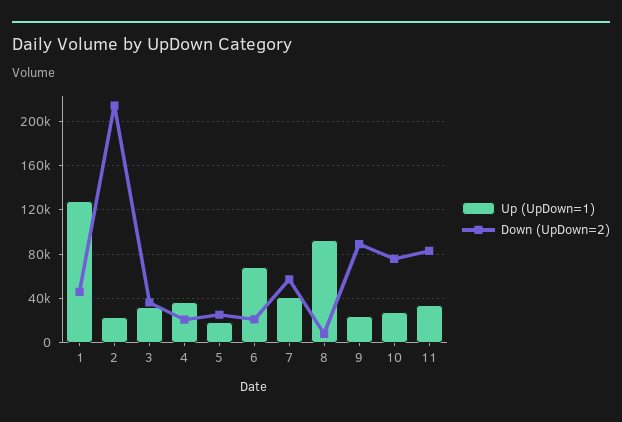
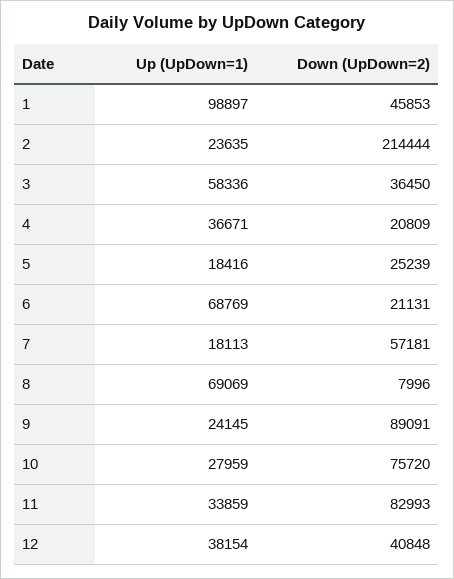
  {
    "Up (UpDown=1)": {
-     "1": 130000,
+     "1": 98897,
      "2": 23635,
-     "3": 30000,
+     "3": 58336,
      "4": 36671,
      "5": 18416,
      "6": 68769,
-     "7": 40000,
+     "7": 18113,
-     "8": 90000,
+     "8": 69069,
      "9": 24145,
      "10": 27959,
-     "11": 33859
+     "11": 33859,
+     "12": 38154
    },
    "Down (UpDown=2)": {
      "1": 45853,
      "2": 214444,
      "3": 36450,
      "4": 20809,
      "5": 25239,
      "6": 21131,
      "7": 57181,
      "8": 7996,
      "9": 89091,
      "10": 75720,
-     "11": 82993
+     "11": 82993,
+     "12": 40848
    }
  }

